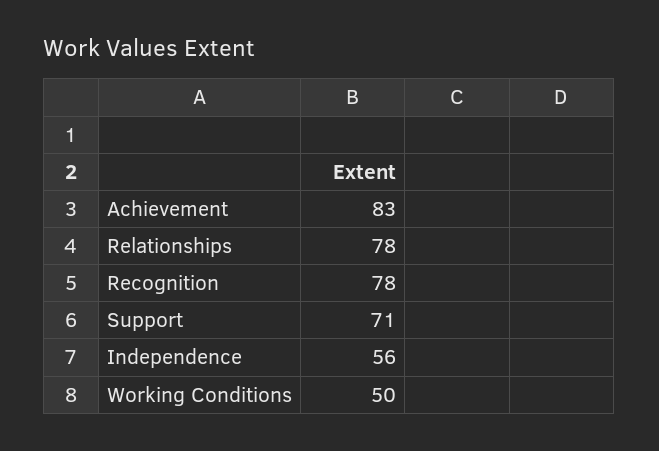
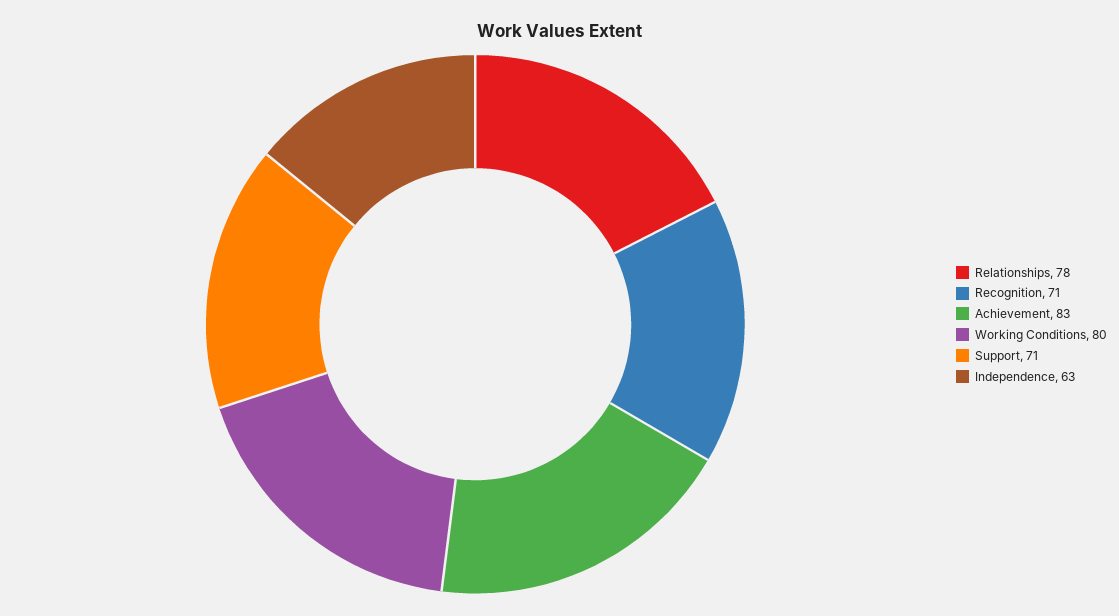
  {
    "Achievement": 83,
    "Relationships": 78,
-   "Recognition": 78,
+   "Recognition": 71,
    "Support": 71,
-   "Independence": 56,
+   "Independence": 63,
-   "Working Conditions": 50
+   "Working Conditions": 80
  }

